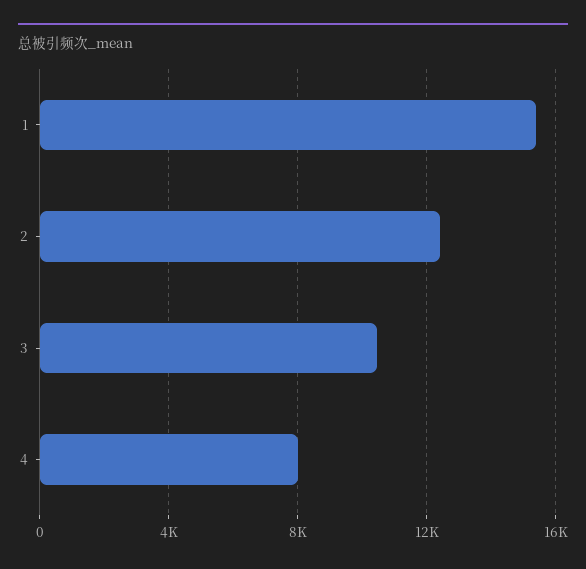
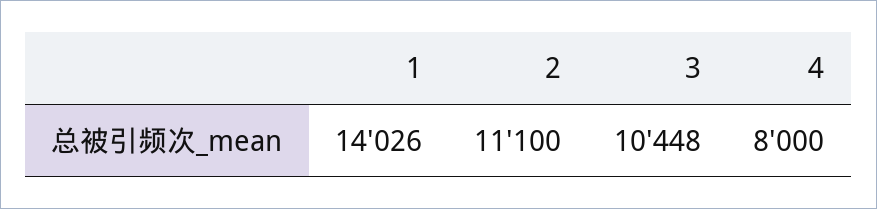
  {
-   "1": 15500,
+   "1": 14026,
-   "2": 12500,
+   "2": 11100,
    "3": 10448,
    "4": 8000
  }

